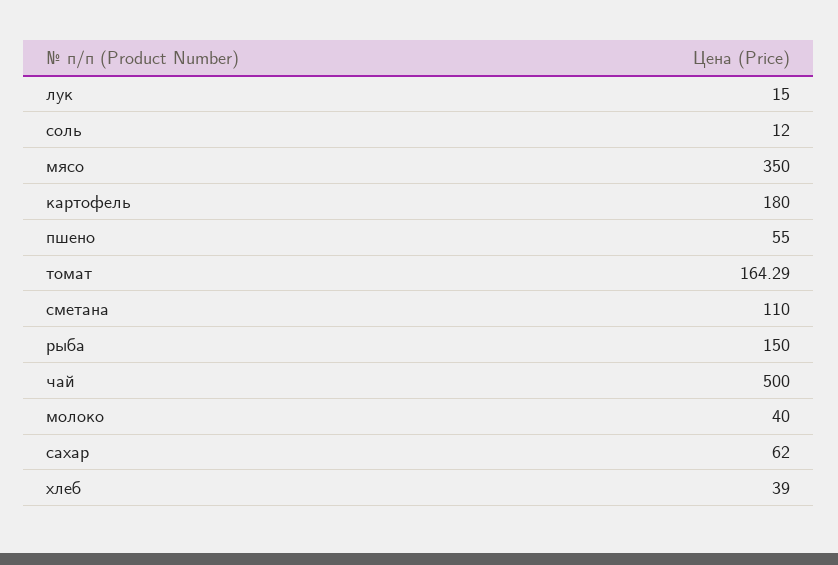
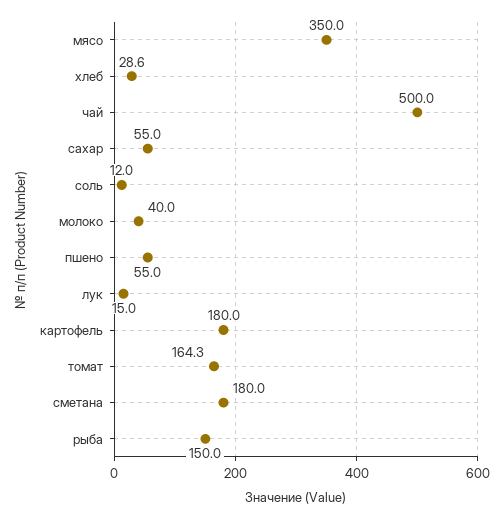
  {
    "лук": 15,
    "соль": 12,
    "мясо": 350,
    "картофель": 180,
    "пшено": 55,
    "томат": 164.29,
-   "сметана": 110,
+   "сметана": 180,
    "рыба": 150,
    "чай": 500,
    "молоко": 40,
-   "сахар": 62,
+   "сахар": 55,
-   "хлеб": 39
+   "хлеб": 28.6
  }

